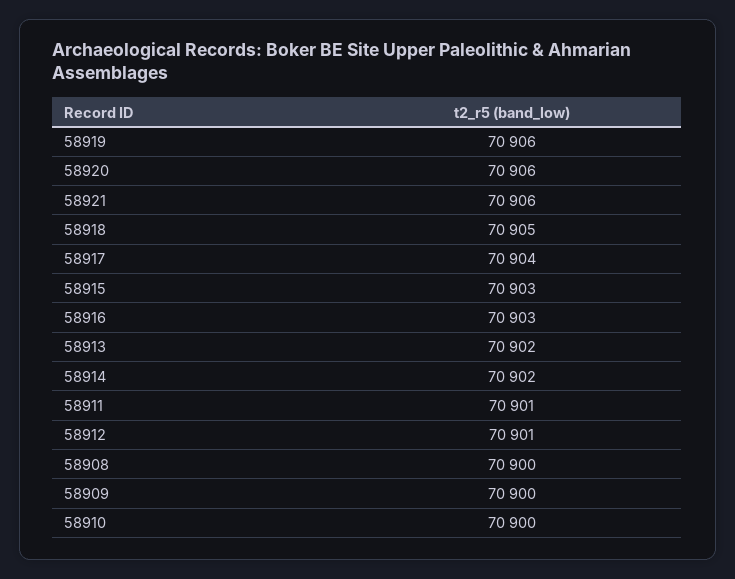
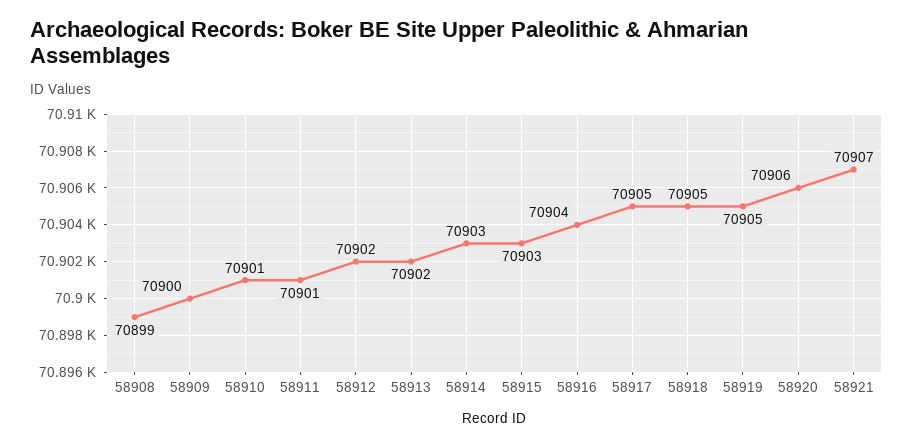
  {
-   "58919": 70906,
+   "58919": 70905,
    "58920": 70906,
-   "58921": 70906,
+   "58921": 70907,
    "58918": 70905,
-   "58917": 70904,
+   "58917": 70905,
    "58915": 70903,
-   "58916": 70903,
+   "58916": 70904,
    "58913": 70902,
-   "58914": 70902,
+   "58914": 70903,
    "58911": 70901,
-   "58912": 70901,
+   "58912": 70902,
-   "58908": 70900,
+   "58908": 70899,
    "58909": 70900,
-   "58910": 70900
+   "58910": 70901
  }

